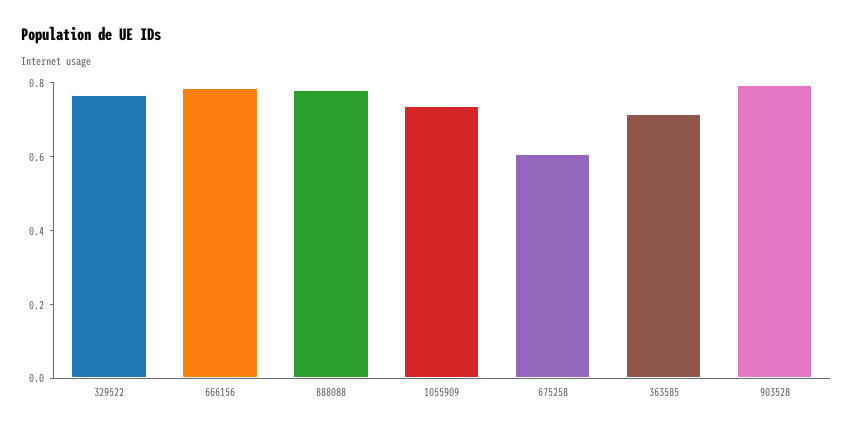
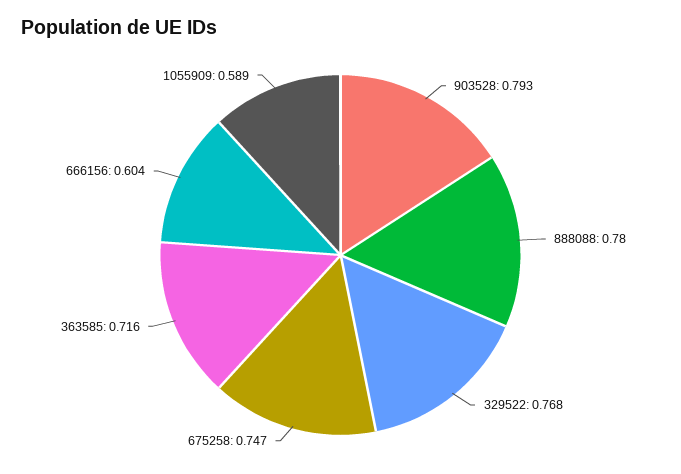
  {
    "329522": 0.768,
-   "666156": 0.8,
+   "666156": 0.604,
    "888088": 0.78,
-   "1055909": 0.75,
+   "1055909": 0.589,
-   "675258": 0.6,
+   "675258": 0.747,
    "363585": 0.716,
    "903528": 0.793
  }

